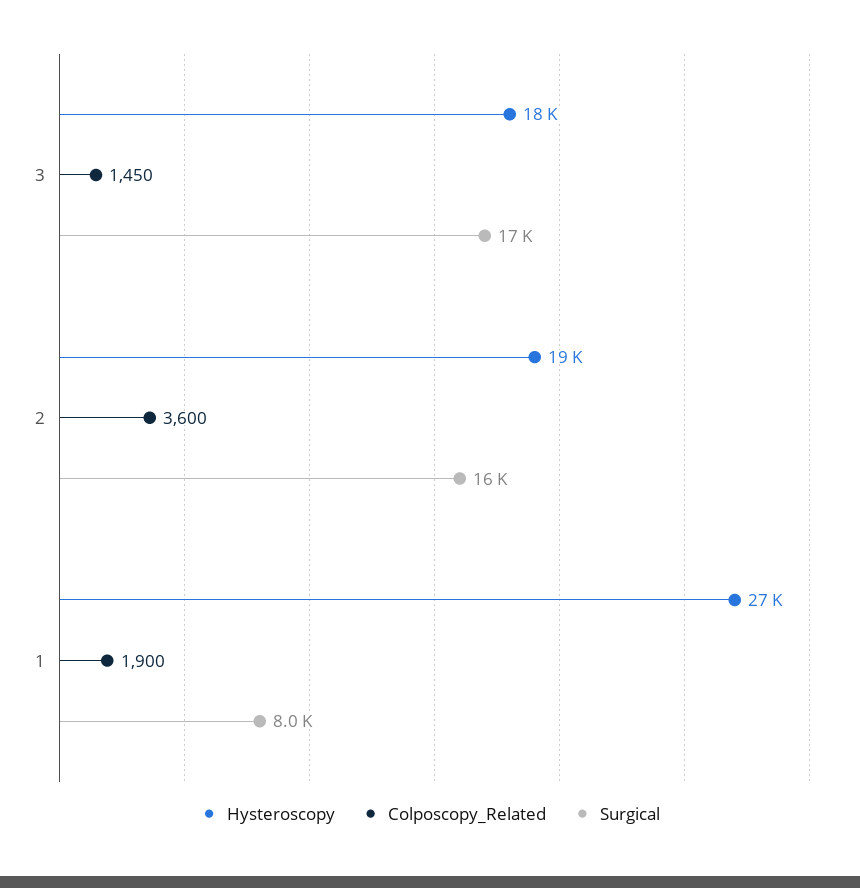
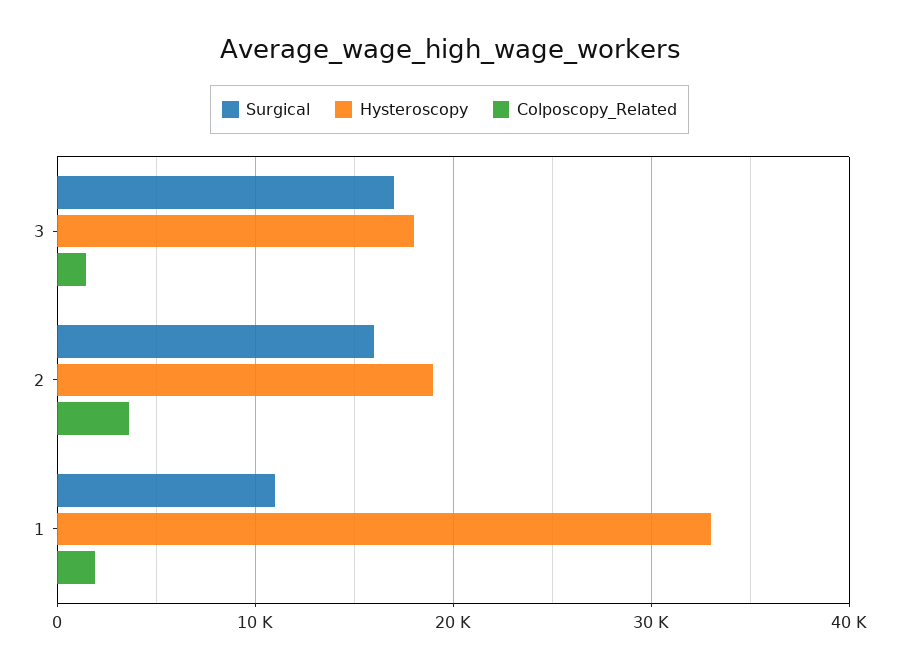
  {
    "Hysteroscopy": {
      "3": 18000,
      "2": 19000,
-     "1": 27000
+     "1": 33000
    },
    "Colposcopy_Related": {
      "3": 1450,
      "2": 3600,
      "1": 1900
    },
    "Surgical": {
      "3": 17000,
      "2": 16000,
-     "1": 8000
+     "1": 11000
    }
  }

